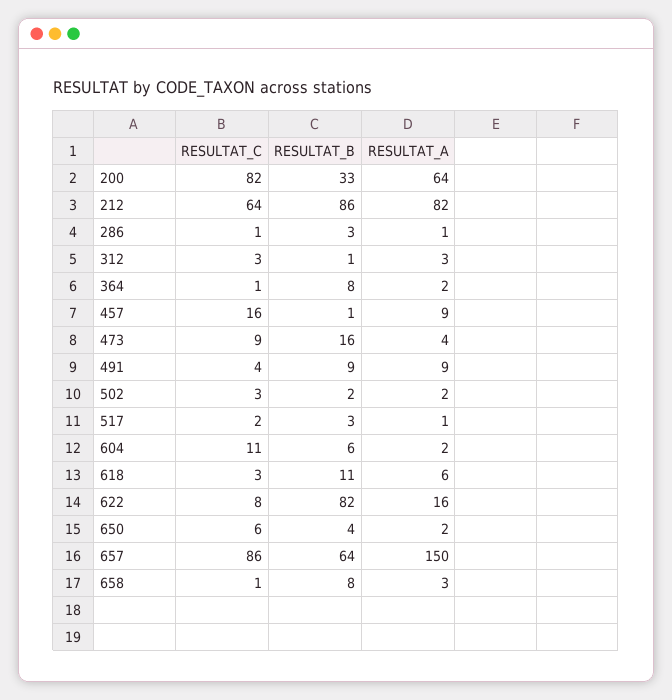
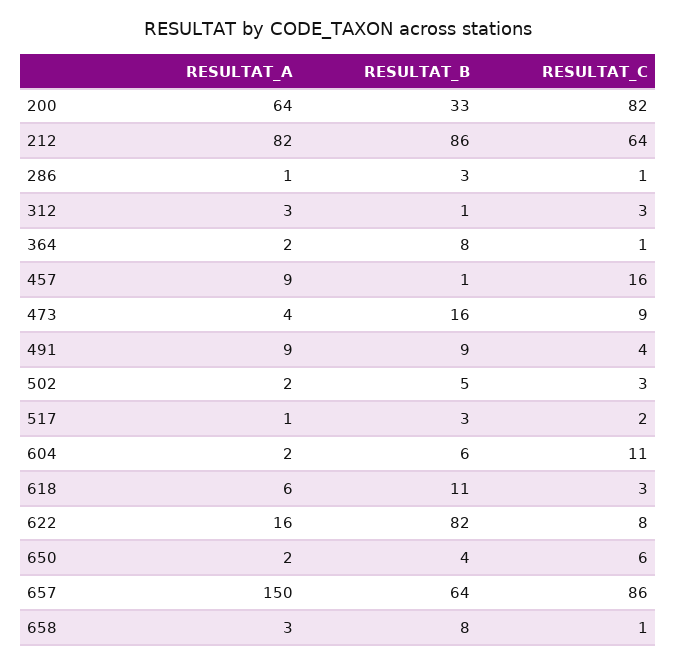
  {
    "RESULTAT_C": {
      "200": 82,
      "212": 64,
      "286": 1,
      "312": 3,
      "364": 1,
      "457": 16,
      "473": 9,
      "491": 4,
      "502": 3,
      "517": 2,
      "604": 11,
      "618": 3,
      "622": 8,
      "650": 6,
      "657": 86,
      "658": 1
    },
    "RESULTAT_B": {
      "200": 33,
      "212": 86,
      "286": 3,
      "312": 1,
      "364": 8,
      "457": 1,
      "473": 16,
      "491": 9,
-     "502": 2,
+     "502": 5,
      "517": 3,
      "604": 6,
      "618": 11,
      "622": 82,
      "650": 4,
      "657": 64,
      "658": 8
    },
    "RESULTAT_A": {
      "200": 64,
      "212": 82,
      "286": 1,
      "312": 3,
      "364": 2,
      "457": 9,
      "473": 4,
      "491": 9,
      "502": 2,
      "517": 1,
      "604": 2,
      "618": 6,
      "622": 16,
      "650": 2,
      "657": 150,
      "658": 3
    }
  }

